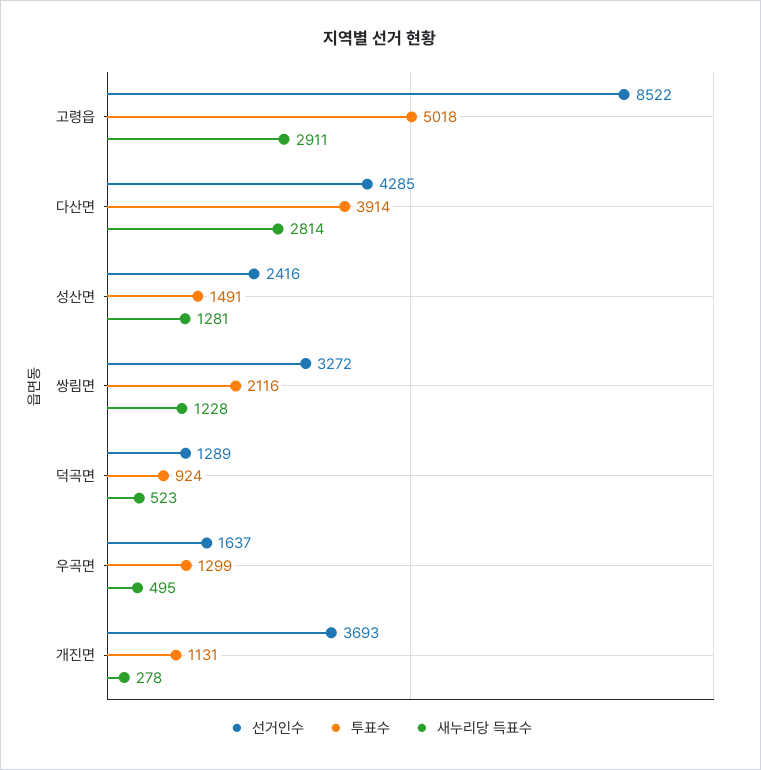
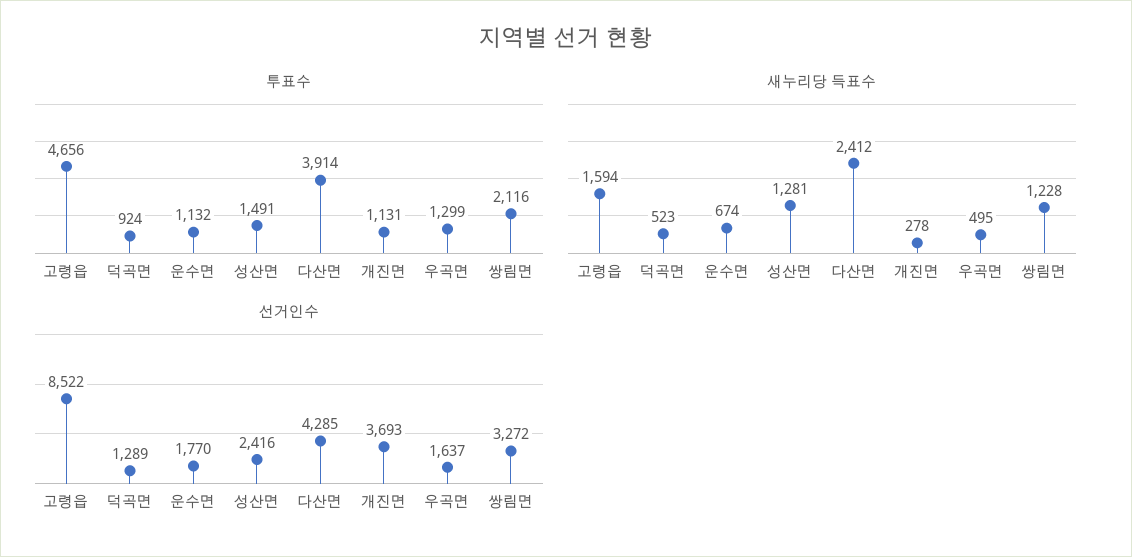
  {
    "선거인수": {
      "고령읍": 8522,
      "다산면": 4285,
      "성산면": 2416,
      "쌍림면": 3272,
      "덕곡면": 1289,
      "우곡면": 1637,
-     "개진면": 3693
+     "개진면": 3693,
+     "운수면": 1770
    },
    "투표수": {
-     "고령읍": 5018,
+     "고령읍": 4656,
      "다산면": 3914,
      "성산면": 1491,
      "쌍림면": 2116,
      "덕곡면": 924,
      "우곡면": 1299,
-     "개진면": 1131
+     "개진면": 1131,
+     "운수면": 1132
    },
    "새누리당 득표수": {
-     "고령읍": 2911,
+     "고령읍": 1594,
-     "다산면": 2814,
+     "다산면": 2412,
      "성산면": 1281,
      "쌍림면": 1228,
      "덕곡면": 523,
      "우곡면": 495,
-     "개진면": 278
+     "개진면": 278,
+     "운수면": 674
    }
  }

